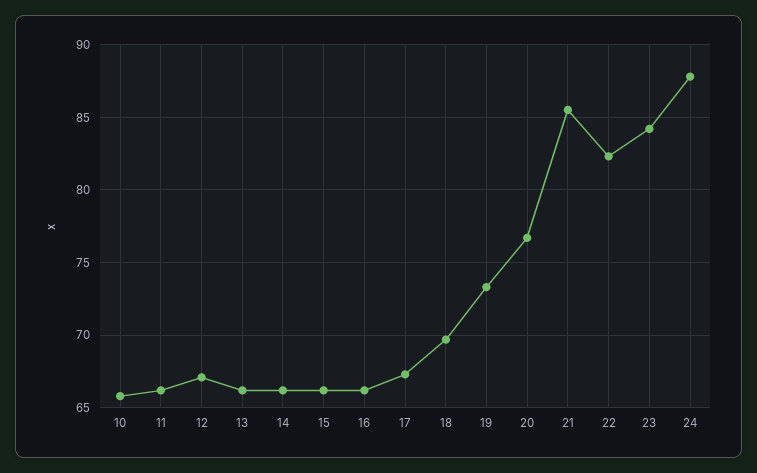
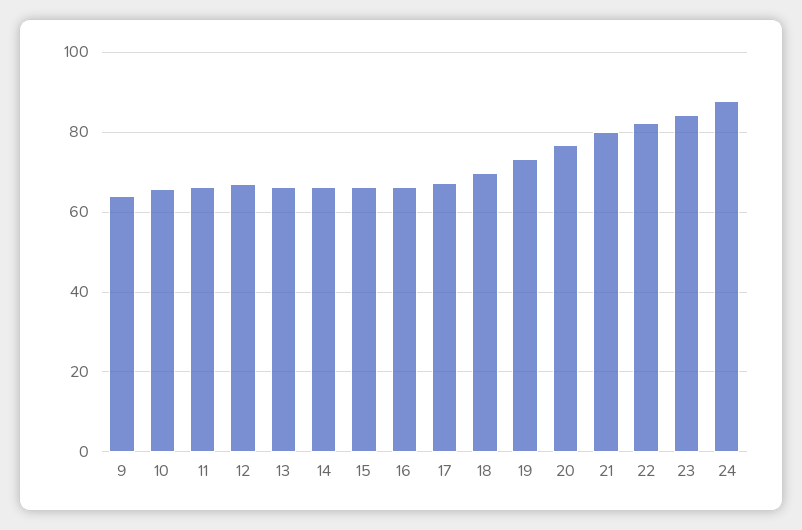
  {
    "10": 66,
    "11": 66,
    "12": 67,
    "13": 66,
    "14": 66,
    "15": 66,
    "16": 66,
    "17": 67.5,
    "18": 69.5,
    "19": 73.5,
    "20": 76.5,
-   "21": 85.5,
+   "21": 80,
    "22": 82.5,
    "23": 84,
-   "24": 88
+   "24": 88,
+   "9": 64
  }

